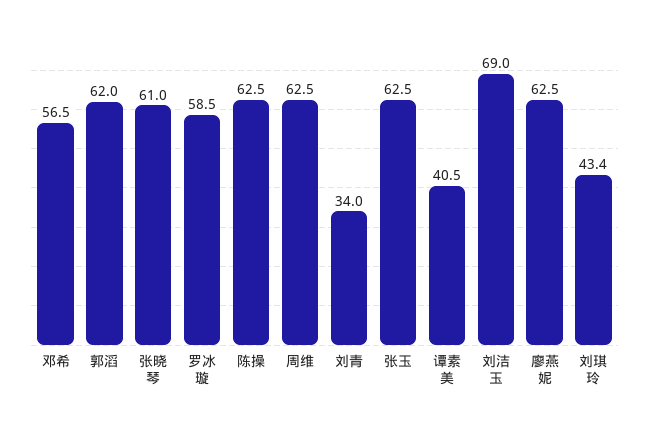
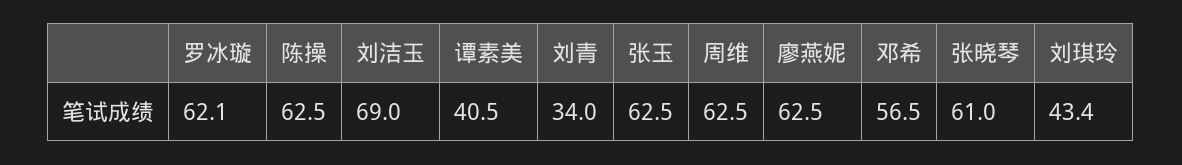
  {
    "邓希": 56.5,
-   "郭滔": 62,
    "张晓琴": 61,
-   "罗冰璇": 58.5,
+   "罗冰璇": 62.1,
    "陈操": 62.5,
    "周维": 62.5,
    "刘青": 34,
    "张玉": 62.5,
    "谭素美": 40.5,
    "刘洁玉": 69,
    "廖燕妮": 62.5,
    "刘琪玲": 43.4
  }

